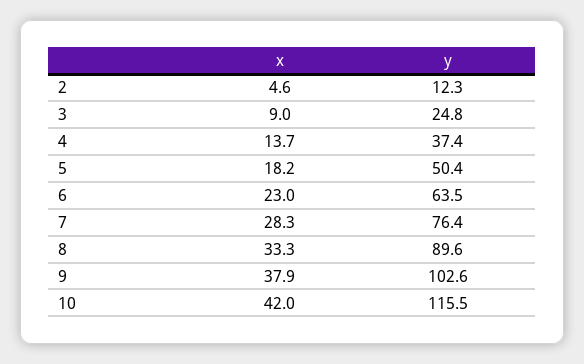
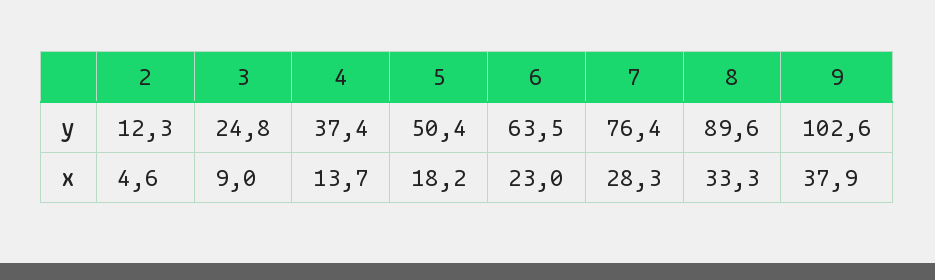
  {
    "x": {
      "2": 4.6,
      "3": 9,
      "4": 13.7,
      "5": 18.2,
      "6": 23,
      "7": 28.3,
      "8": 33.3,
-     "9": 37.9,
+     "9": 37.9
-     "10": 42
    },
    "y": {
      "2": 12.3,
      "3": 24.8,
      "4": 37.4,
      "5": 50.4,
      "6": 63.5,
      "7": 76.4,
      "8": 89.6,
-     "9": 102.6,
+     "9": 102.6
-     "10": 115.5
    }
  }

